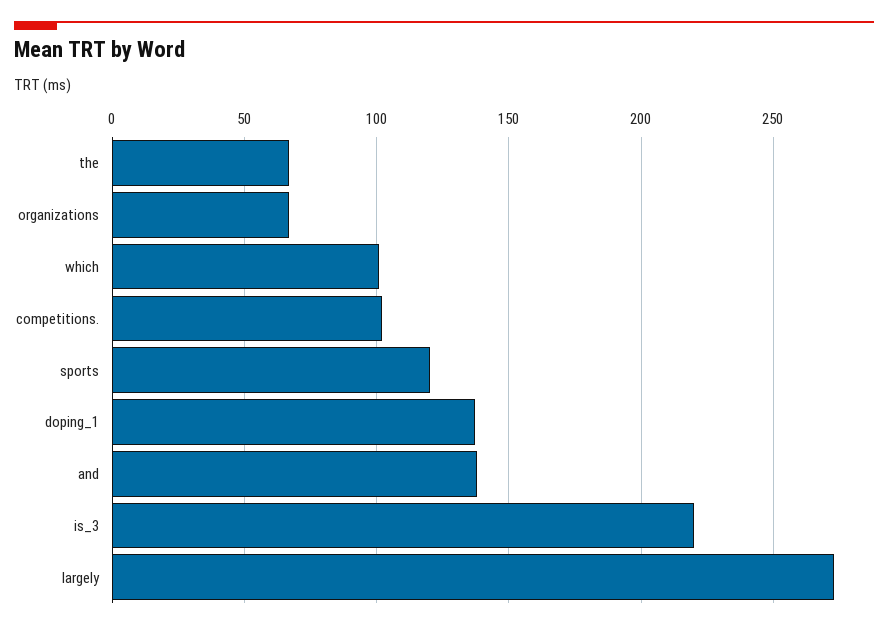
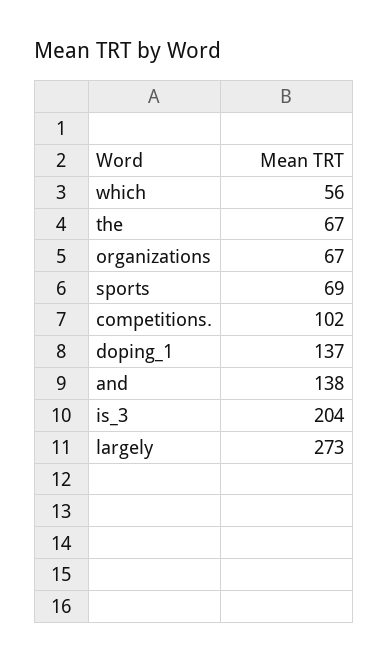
  {
    "the": 67,
    "organizations": 67,
-   "which": 100,
+   "which": 56,
    "competitions.": 102,
-   "sports": 120,
+   "sports": 69,
    "doping_1": 137,
    "and": 138,
-   "is_3": 220,
+   "is_3": 204,
    "largely": 273
  }

